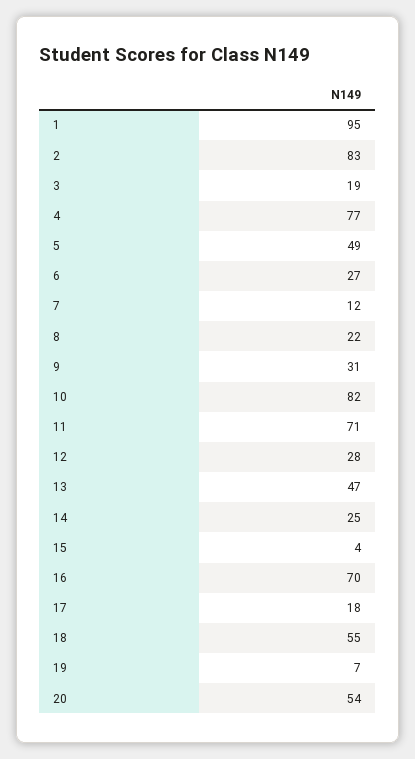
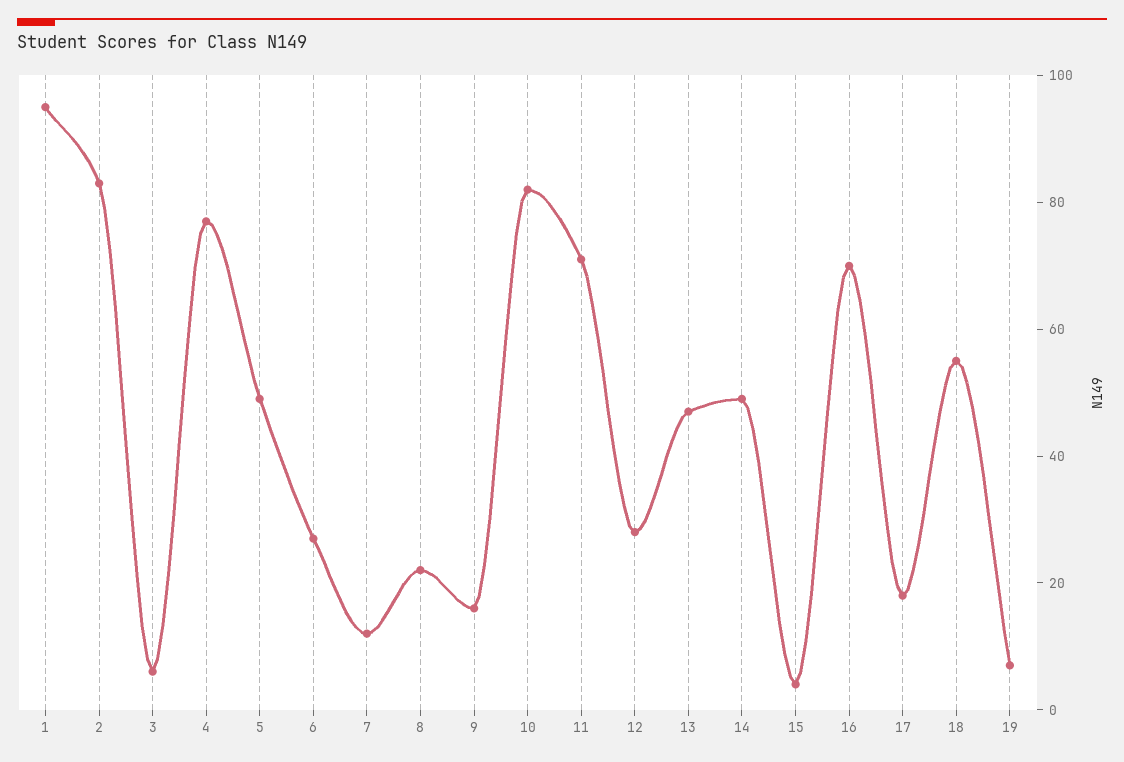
  {
    "1": 95,
    "2": 83,
-   "3": 19,
+   "3": 5,
    "4": 77,
    "5": 49,
    "6": 27,
    "7": 12,
    "8": 22,
-   "9": 31,
+   "9": 15,
    "10": 82,
    "11": 71,
    "12": 28,
    "13": 47,
-   "14": 25,
+   "14": 50,
    "15": 4,
    "16": 70,
    "17": 18,
    "18": 55,
-   "19": 7,
+   "19": 7
-   "20": 54
  }

